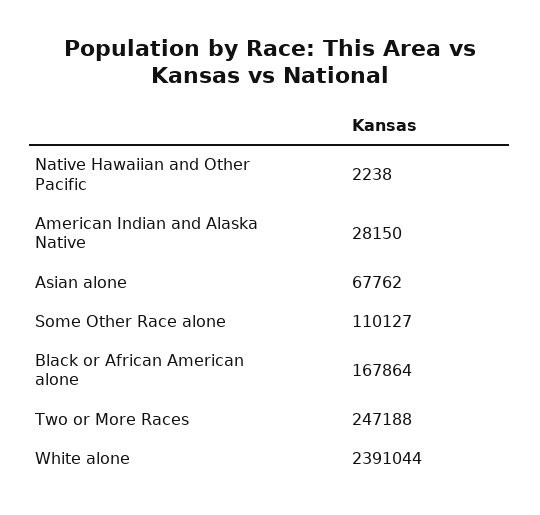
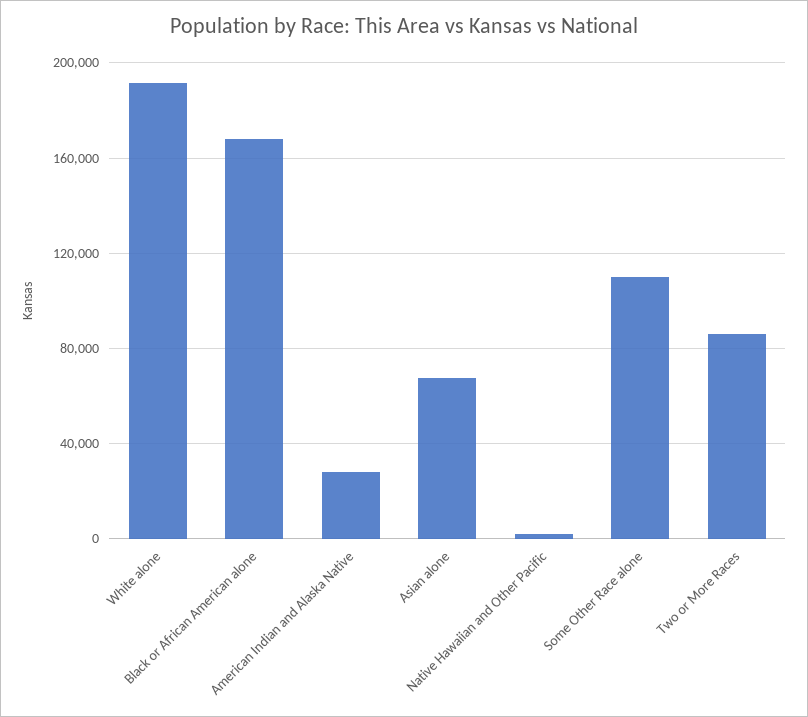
  {
    "Native Hawaiian and Other Pacific": 2238,
    "American Indian and Alaska Native": 28150,
    "Asian alone": 67762,
    "Some Other Race alone": 110127,
    "Black or African American alone": 167864,
-   "Two or More Races": 247188,
+   "Two or More Races": 85000,
-   "White alone": 2391044
+   "White alone": 190000
  }

